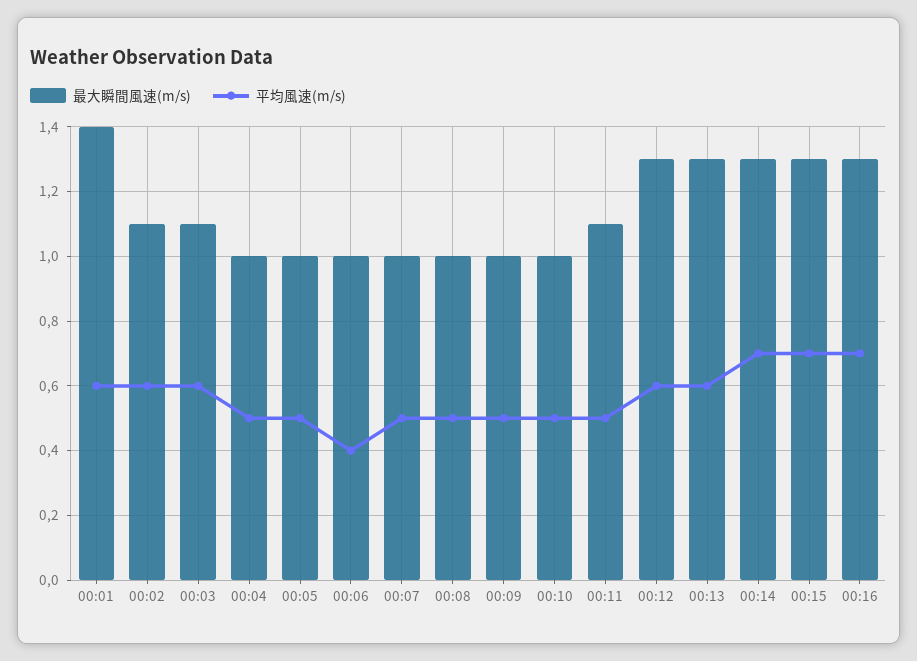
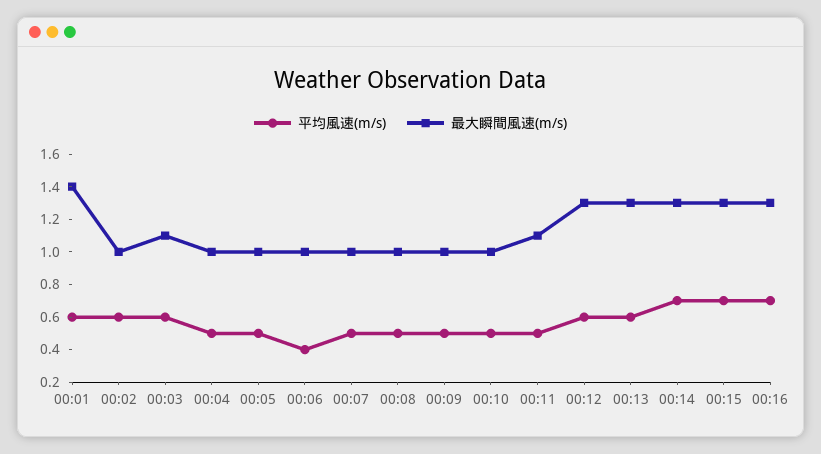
  {
    "最大瞬間風速(m/s)": {
      "00:01": 1.4,
-     "00:02": 1.1,
+     "00:02": 1,
      "00:03": 1.1,
      "00:04": 1,
      "00:05": 1,
      "00:06": 1,
      "00:07": 1,
      "00:08": 1,
      "00:09": 1,
      "00:10": 1,
      "00:11": 1.1,
      "00:12": 1.3,
      "00:13": 1.3,
      "00:14": 1.3,
      "00:15": 1.3,
      "00:16": 1.3
    },
    "平均風速(m/s)": {
      "00:01": 0.6,
      "00:02": 0.6,
      "00:03": 0.6,
      "00:04": 0.5,
      "00:05": 0.5,
      "00:06": 0.4,
      "00:07": 0.5,
      "00:08": 0.5,
      "00:09": 0.5,
      "00:10": 0.5,
      "00:11": 0.5,
      "00:12": 0.6,
      "00:13": 0.6,
      "00:14": 0.7,
      "00:15": 0.7,
      "00:16": 0.7
    }
  }

